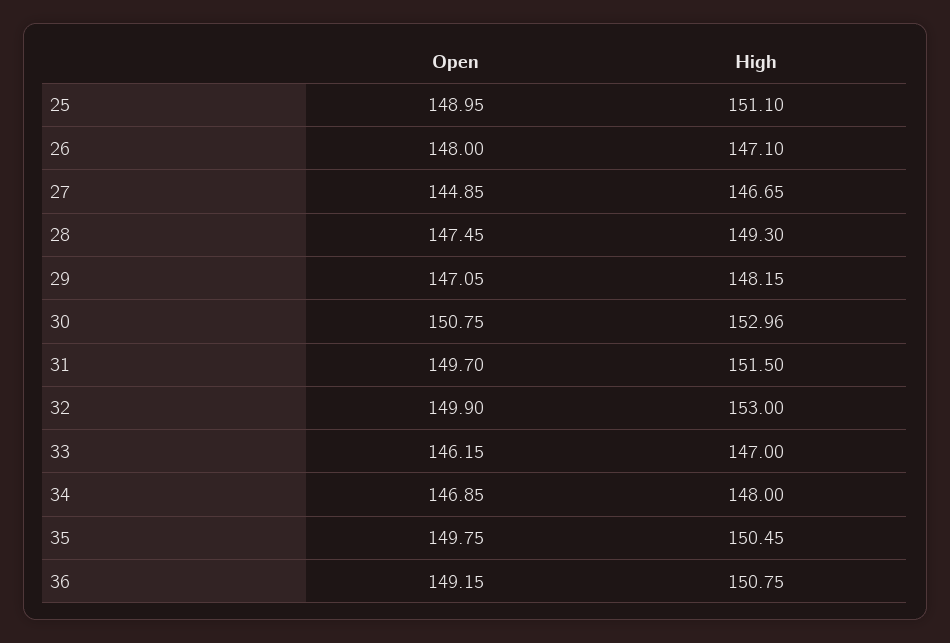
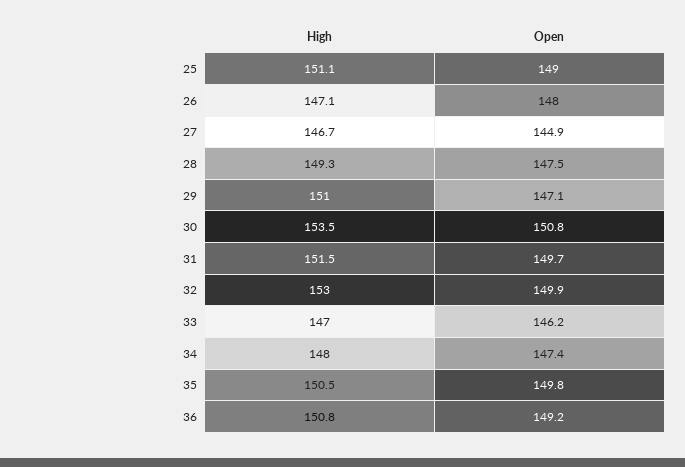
  {
    "Open": {
      "25": 148.95,
      "26": 148,
      "27": 144.85,
      "28": 147.45,
      "29": 147.05,
      "30": 150.75,
      "31": 149.7,
      "32": 149.9,
      "33": 146.15,
-     "34": 146.85,
+     "34": 147.4,
      "35": 149.75,
      "36": 149.15
    },
    "High": {
      "25": 151.1,
      "26": 147.1,
      "27": 146.65,
      "28": 149.3,
-     "29": 148.15,
+     "29": 151,
-     "30": 152.96,
+     "30": 153.5,
      "31": 151.5,
      "32": 153,
      "33": 147,
      "34": 148,
      "35": 150.45,
      "36": 150.75
    }
  }

